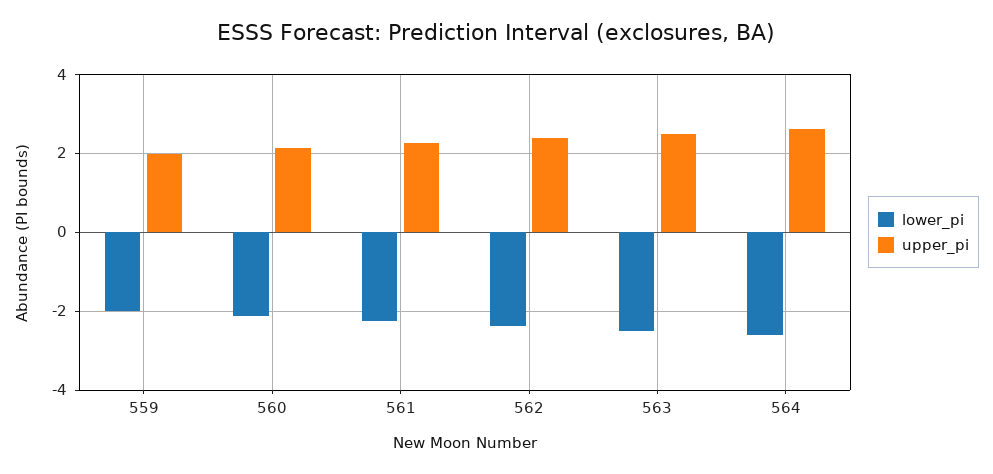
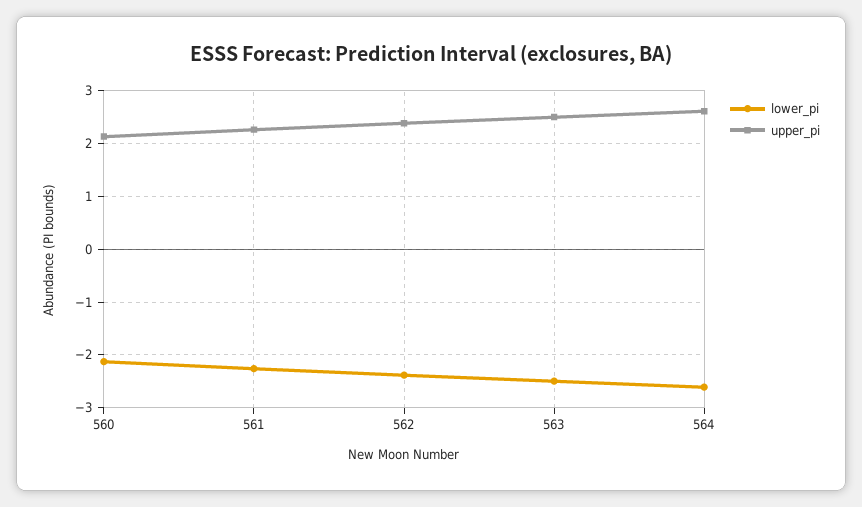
  {
    "lower_pi": {
-     "559": -2,
      "560": -2.2,
      "561": -2.2,
      "562": -2.4,
      "563": -2.4,
      "564": -2.6
    },
    "upper_pi": {
-     "559": 2,
      "560": 2.2,
      "561": 2.2,
      "562": 2.4,
      "563": 2.4,
      "564": 2.6
    }
  }

